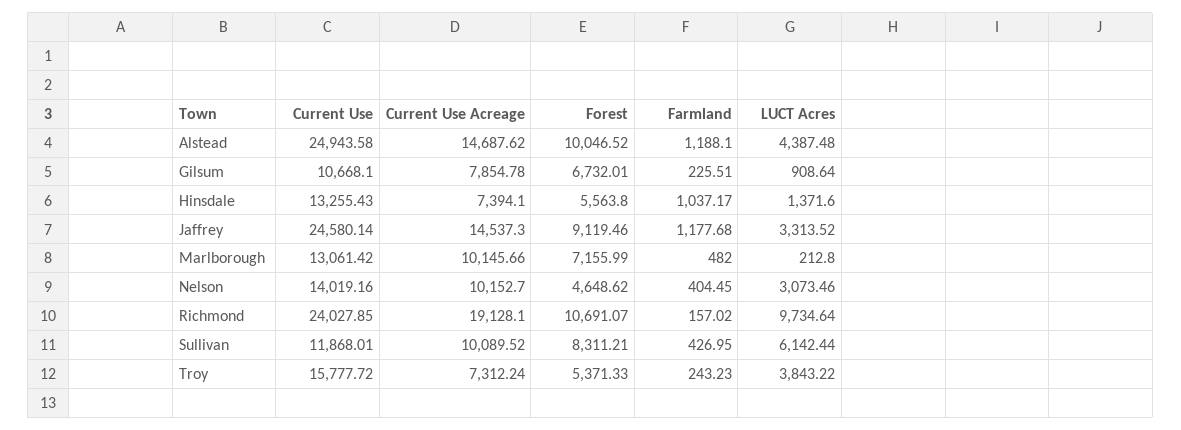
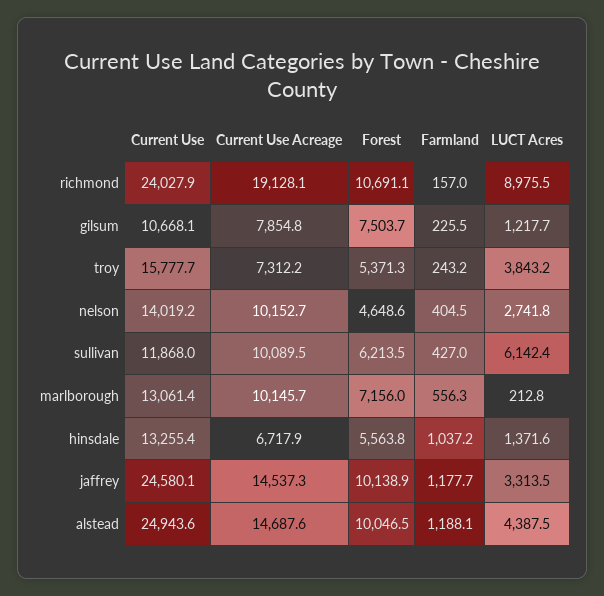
  {
    "Current Use": {
      "Alstead": 24943.58,
      "Gilsum": 10668.1,
      "Hinsdale": 13255.43,
      "Jaffrey": 24580.14,
      "Marlborough": 13061.42,
      "Nelson": 14019.16,
      "Richmond": 24027.85,
      "Sullivan": 11868.01,
      "Troy": 15777.72
    },
    "Current Use Acreage": {
      "Alstead": 14687.62,
      "Gilsum": 7854.78,
-     "Hinsdale": 7394.1,
+     "Hinsdale": 6717.9,
      "Jaffrey": 14537.3,
      "Marlborough": 10145.66,
      "Nelson": 10152.7,
      "Richmond": 19128.1,
      "Sullivan": 10089.52,
      "Troy": 7312.24
    },
    "Forest": {
      "Alstead": 10046.52,
-     "Gilsum": 6732.01,
+     "Gilsum": 7503.7,
      "Hinsdale": 5563.8,
-     "Jaffrey": 9119.46,
+     "Jaffrey": 10138.9,
      "Marlborough": 7155.99,
      "Nelson": 4648.62,
      "Richmond": 10691.07,
-     "Sullivan": 8311.21,
+     "Sullivan": 6213.5,
      "Troy": 5371.33
    },
    "Farmland": {
      "Alstead": 1188.1,
      "Gilsum": 225.51,
      "Hinsdale": 1037.17,
      "Jaffrey": 1177.68,
-     "Marlborough": 482,
+     "Marlborough": 556.3,
      "Nelson": 404.45,
      "Richmond": 157.02,
      "Sullivan": 426.95,
      "Troy": 243.23
    },
    "LUCT Acres": {
      "Alstead": 4387.48,
-     "Gilsum": 908.64,
+     "Gilsum": 1217.7,
      "Hinsdale": 1371.6,
      "Jaffrey": 3313.52,
      "Marlborough": 212.8,
-     "Nelson": 3073.46,
+     "Nelson": 2741.8,
-     "Richmond": 9734.64,
+     "Richmond": 8975.5,
      "Sullivan": 6142.44,
      "Troy": 3843.22
    }
  }

